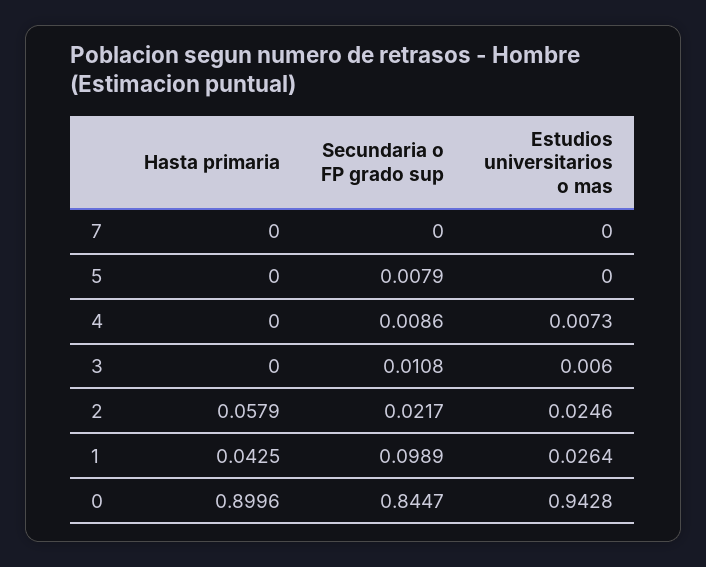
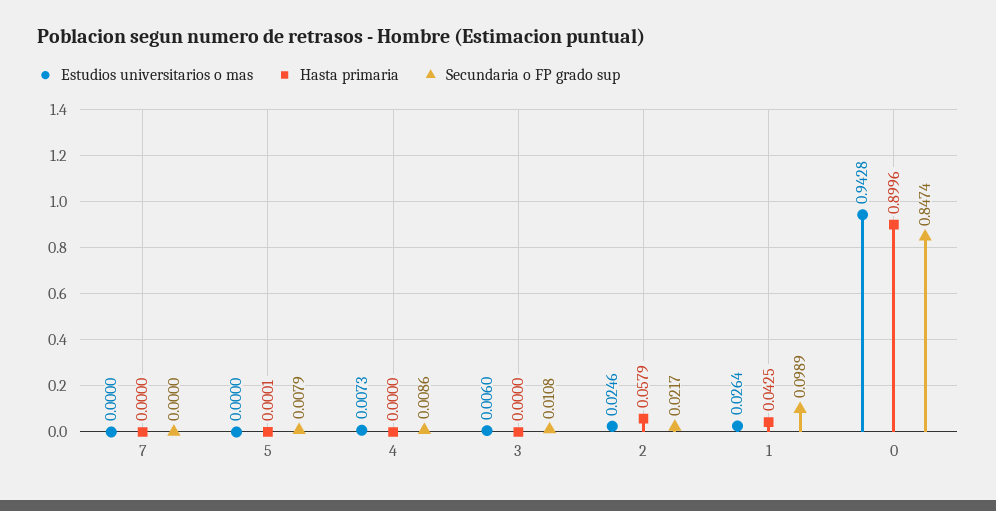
  {
    "Hasta primaria": {
      "7": 0,
-     "5": 0,
+     "5": 0.0001,
      "4": 0,
      "3": 0,
      "2": 0.0579,
      "1": 0.0425,
      "0": 0.8996
    },
    "Secundaria o FP grado sup": {
      "7": 0,
      "5": 0.0079,
      "4": 0.0086,
      "3": 0.0108,
      "2": 0.0217,
      "1": 0.0989,
-     "0": 0.8447
+     "0": 0.8474
    },
    "Estudios universitarios o mas": {
      "7": 0,
      "5": 0,
      "4": 0.0073,
      "3": 0.006,
      "2": 0.0246,
      "1": 0.0264,
      "0": 0.9428
    }
  }

